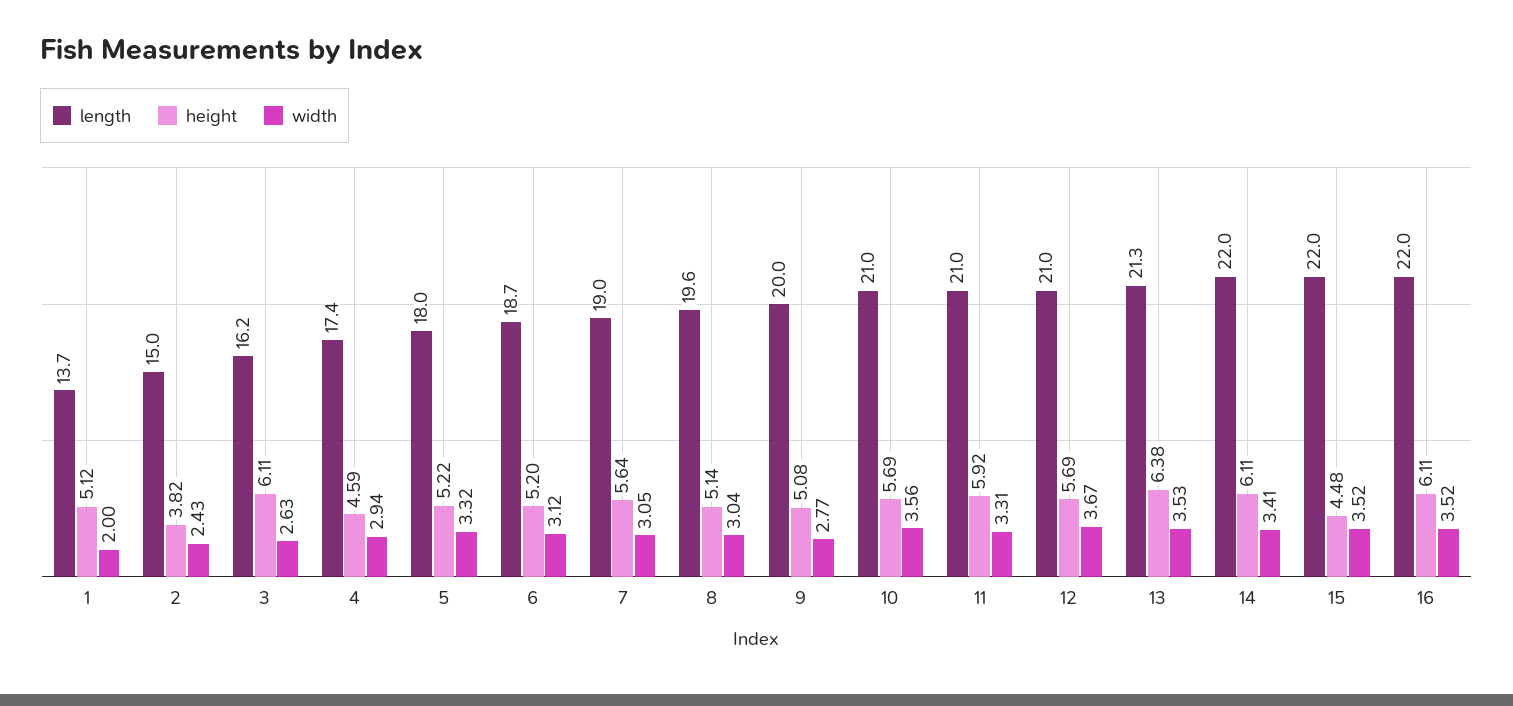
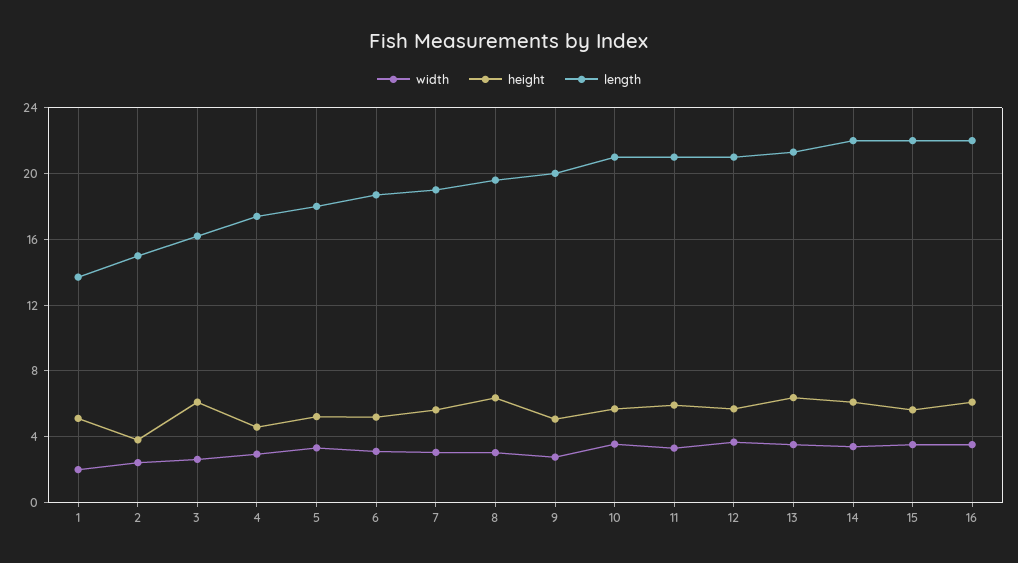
  {
    "length": {
      "1": 13.7,
      "2": 15,
      "3": 16.2,
      "4": 17.4,
      "5": 18,
      "6": 18.7,
      "7": 19,
      "8": 19.6,
      "9": 20,
      "10": 21,
      "11": 21,
      "12": 21,
      "13": 21.3,
      "14": 22,
      "15": 22,
      "16": 22
    },
    "height": {
      "1": 5.12,
      "2": 3.82,
      "3": 6.11,
      "4": 4.59,
      "5": 5.22,
      "6": 5.2,
      "7": 5.64,
-     "8": 5.14,
+     "8": 6.5,
      "9": 5.08,
      "10": 5.69,
      "11": 5.92,
      "12": 5.69,
      "13": 6.38,
      "14": 6.11,
-     "15": 4.48,
+     "15": 5.5,
      "16": 6.11
    },
    "width": {
      "1": 2,
      "2": 2.43,
      "3": 2.63,
      "4": 2.94,
      "5": 3.32,
      "6": 3.12,
      "7": 3.05,
      "8": 3.04,
      "9": 2.77,
      "10": 3.56,
      "11": 3.31,
      "12": 3.67,
      "13": 3.53,
      "14": 3.41,
      "15": 3.52,
      "16": 3.52
    }
  }

